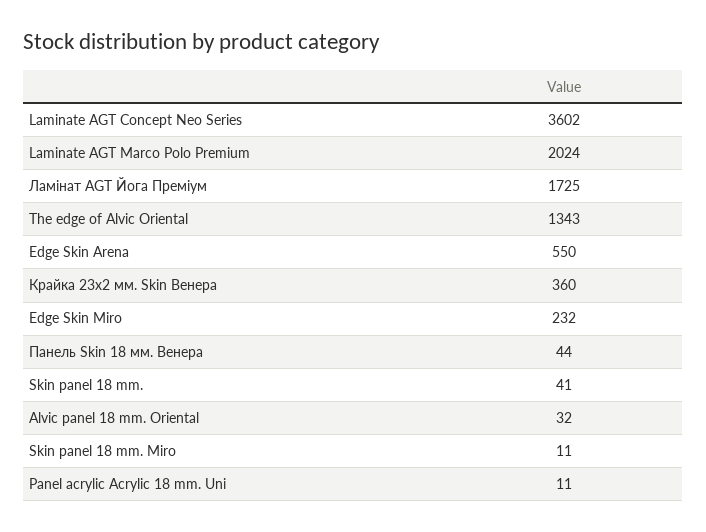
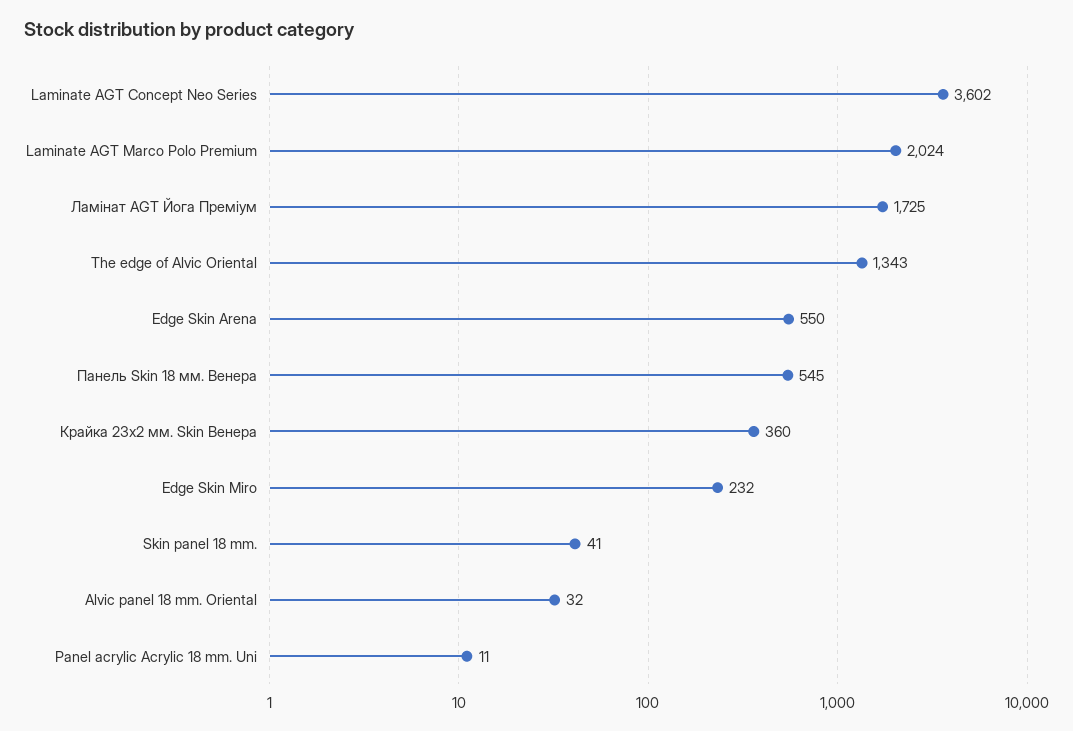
  {
    "Laminate AGT Concept Neo Series": 3602,
    "Laminate AGT Marco Polo Premium": 2024,
    "Ламінат AGT Йога Преміум": 1725,
    "The edge of Alvic Oriental": 1343,
    "Edge Skin Arena": 550,
    "Крайка 23x2 мм. Skin Венера": 360,
    "Edge Skin Miro": 232,
-   "Панель Skin 18 мм. Венера": 44,
+   "Панель Skin 18 мм. Венера": 545,
    "Skin panel 18 mm.": 41,
    "Alvic panel 18 mm. Oriental": 32,
-   "Skin panel 18 mm. Miro": 11,
    "Panel acrylic Acrylic 18 mm. Uni": 11
  }

